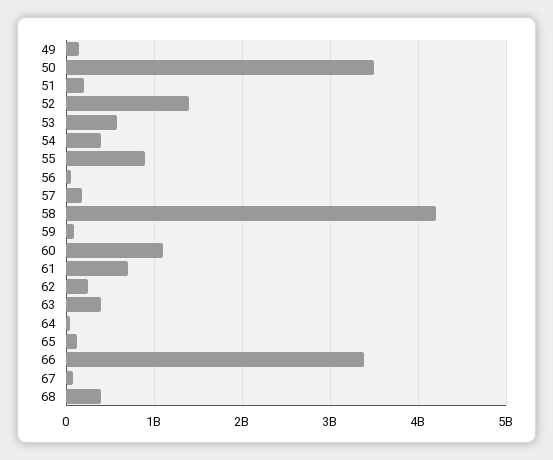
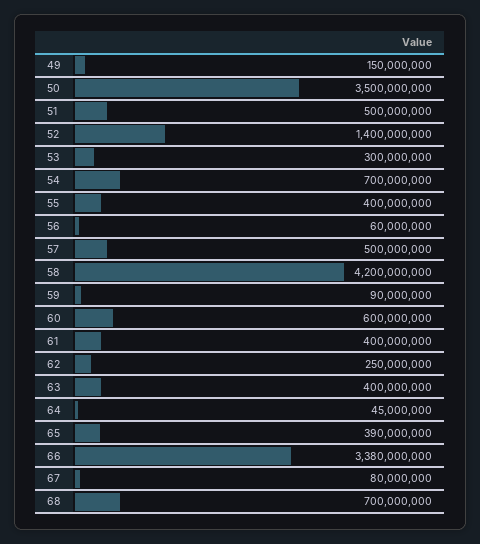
  {
    "49": 150000000,
    "50": 3500000000,
-   "51": 200000000,
+   "51": 500000000,
    "52": 1400000000,
-   "53": 600000000,
+   "53": 300000000,
-   "54": 400000000,
+   "54": 700000000,
-   "55": 900000000,
+   "55": 400000000,
    "56": 60000000,
-   "57": 200000000,
+   "57": 500000000,
    "58": 4200000000,
    "59": 90000000,
-   "60": 1100000000,
+   "60": 600000000,
-   "61": 700000000,
+   "61": 400000000,
    "62": 250000000,
    "63": 400000000,
    "64": 45000000,
-   "65": 100000000,
+   "65": 390000000,
    "66": 3380000000,
    "67": 80000000,
-   "68": 400000000
+   "68": 700000000
  }

